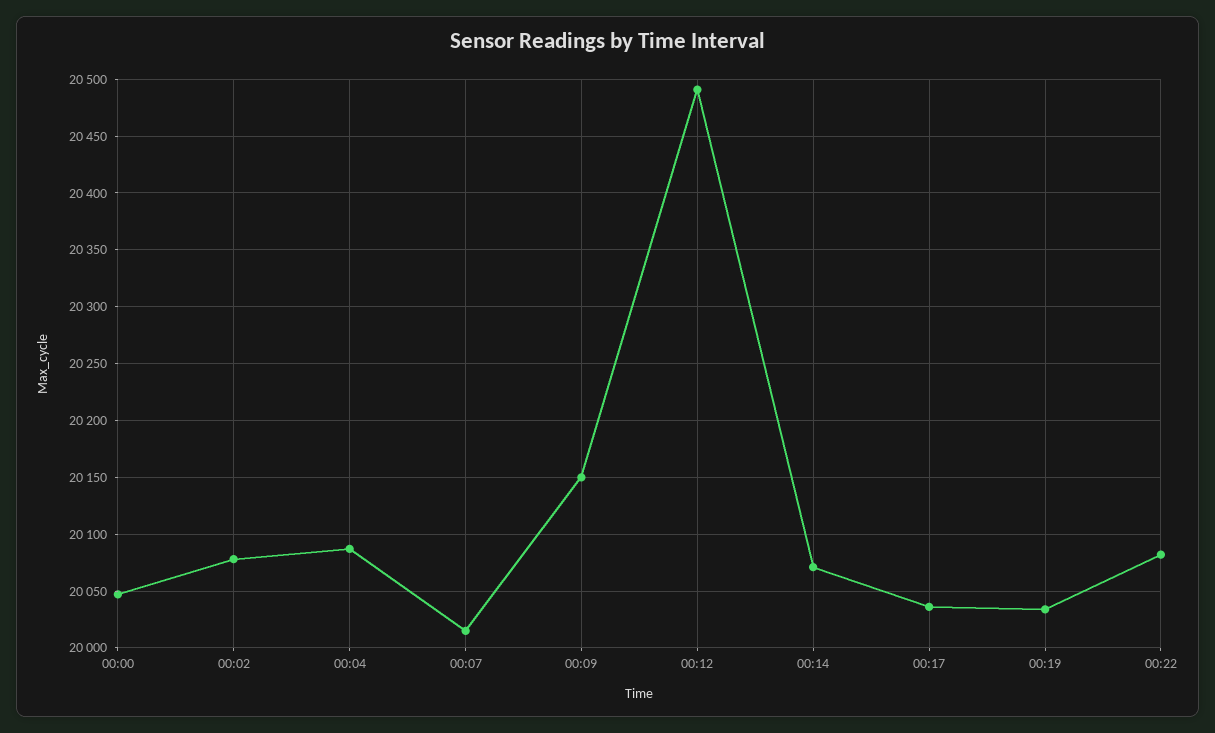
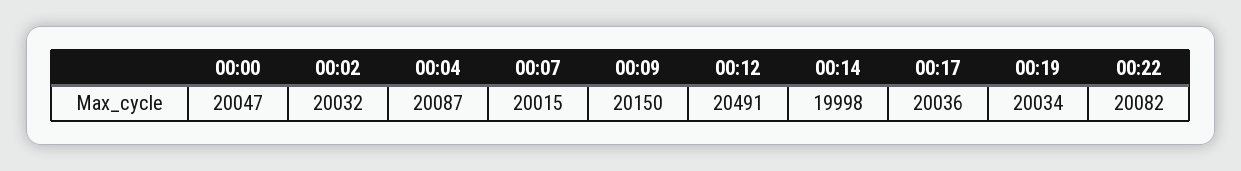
  {
    "00:00": 20047,
-   "00:02": 20080,
+   "00:02": 20032,
    "00:04": 20087,
    "00:07": 20015,
    "00:09": 20150,
    "00:12": 20491,
-   "00:14": 20070,
+   "00:14": 19998,
    "00:17": 20036,
    "00:19": 20034,
    "00:22": 20082
  }

